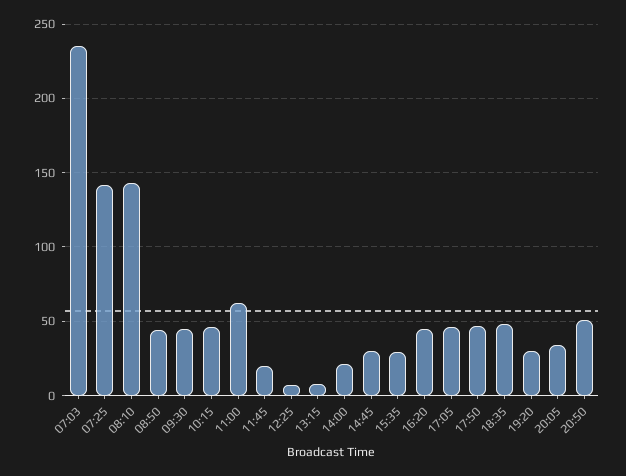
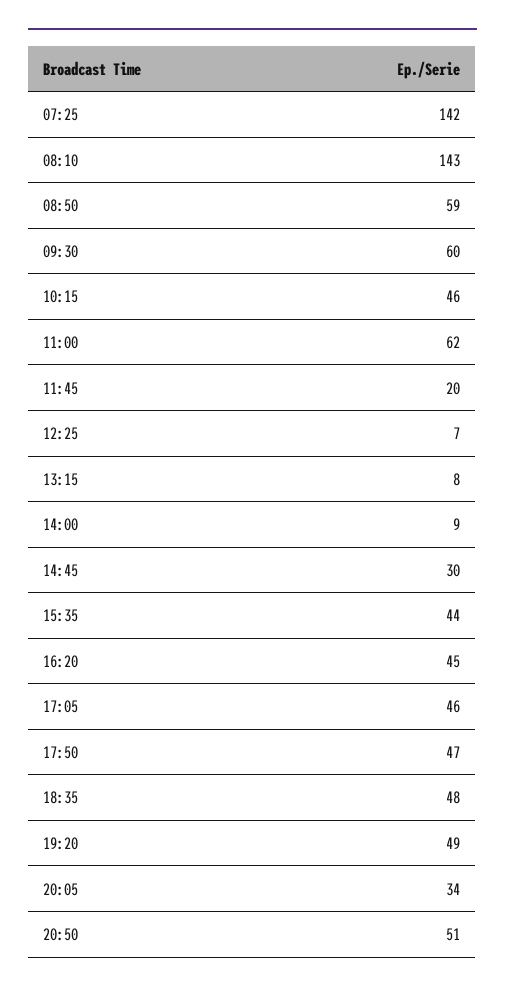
  {
-   "07:03": 235,
    "07:25": 142,
    "08:10": 143,
-   "08:50": 45,
+   "08:50": 59,
-   "09:30": 45,
+   "09:30": 60,
    "10:15": 46,
    "11:00": 62,
    "11:45": 20,
    "12:25": 7,
    "13:15": 8,
-   "14:00": 20,
+   "14:00": 9,
    "14:45": 30,
-   "15:35": 30,
+   "15:35": 44,
    "16:20": 45,
    "17:05": 46,
    "17:50": 47,
    "18:35": 48,
-   "19:20": 30,
+   "19:20": 49,
    "20:05": 34,
    "20:50": 51
  }

